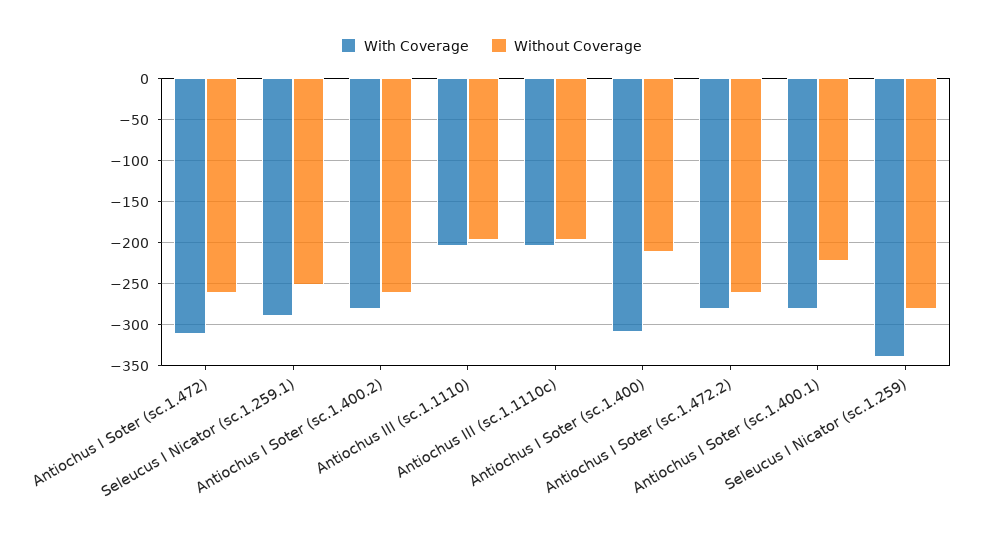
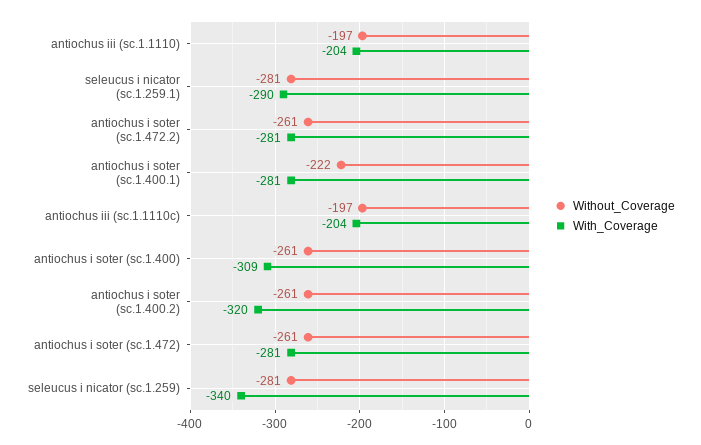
  {
    "With Coverage": {
-     "Antiochus I Soter (sc.1.472)": -310,
+     "Antiochus I Soter (sc.1.472)": -281,
      "Seleucus I Nicator (sc.1.259.1)": -290,
-     "Antiochus I Soter (sc.1.400.2)": -280,
+     "Antiochus I Soter (sc.1.400.2)": -320,
      "Antiochus III (sc.1.1110)": -204,
      "Antiochus III (sc.1.1110c)": -204,
      "Antiochus I Soter (sc.1.400)": -309,
      "Antiochus I Soter (sc.1.472.2)": -281,
      "Antiochus I Soter (sc.1.400.1)": -281,
      "Seleucus I Nicator (sc.1.259)": -340
    },
    "Without Coverage": {
      "Antiochus I Soter (sc.1.472)": -261,
-     "Seleucus I Nicator (sc.1.259.1)": -250,
+     "Seleucus I Nicator (sc.1.259.1)": -281,
      "Antiochus I Soter (sc.1.400.2)": -261,
      "Antiochus III (sc.1.1110)": -197,
      "Antiochus III (sc.1.1110c)": -197,
-     "Antiochus I Soter (sc.1.400)": -210,
+     "Antiochus I Soter (sc.1.400)": -261,
      "Antiochus I Soter (sc.1.472.2)": -261,
      "Antiochus I Soter (sc.1.400.1)": -222,
      "Seleucus I Nicator (sc.1.259)": -281
    }
  }

